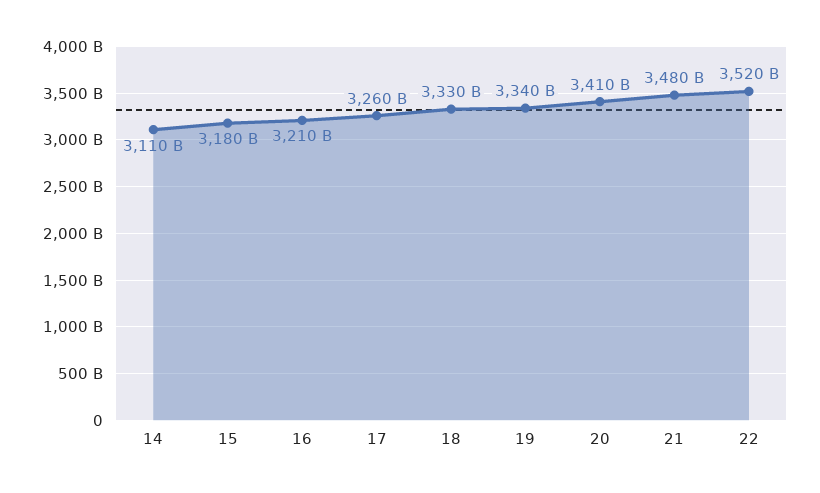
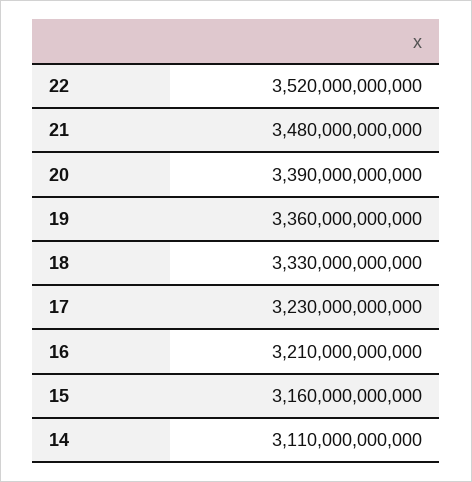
  {
    "14": 3110000000000,
-   "15": 3180000000000,
+   "15": 3160000000000,
    "16": 3210000000000,
-   "17": 3260000000000,
+   "17": 3230000000000,
    "18": 3330000000000,
-   "19": 3340000000000,
+   "19": 3360000000000,
-   "20": 3410000000000,
+   "20": 3390000000000,
    "21": 3480000000000,
    "22": 3520000000000
  }

